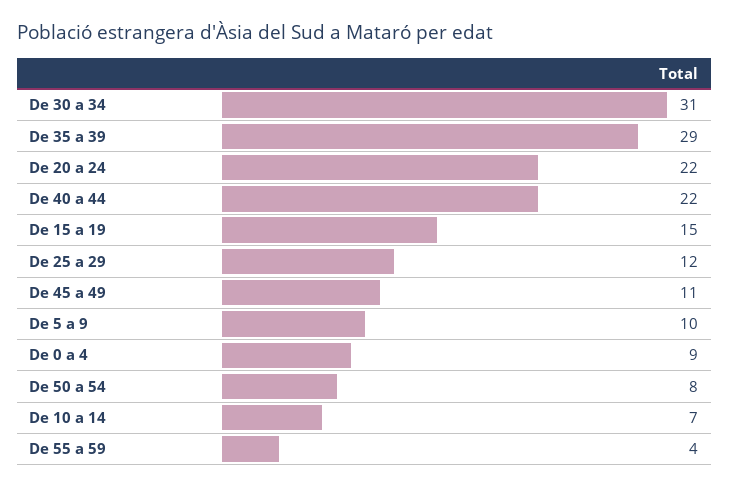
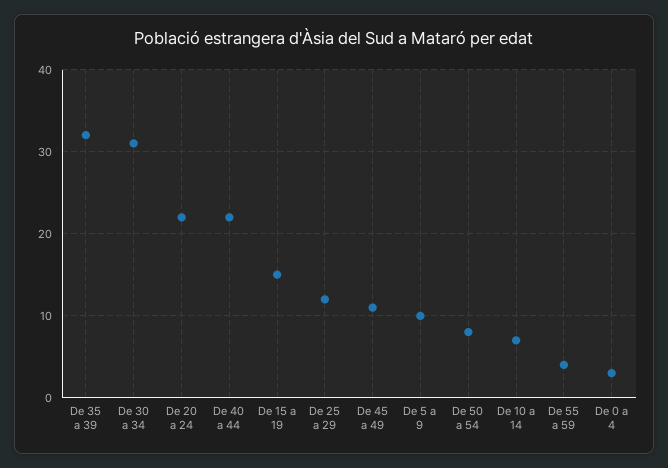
  {
    "De 30 a 34": 31,
-   "De 35 a 39": 29,
+   "De 35 a 39": 32,
    "De 20 a 24": 22,
    "De 40 a 44": 22,
    "De 15 a 19": 15,
    "De 25 a 29": 12,
    "De 45 a 49": 11,
    "De 5 a 9": 10,
-   "De 0 a 4": 9,
+   "De 0 a 4": 3,
    "De 50 a 54": 8,
    "De 10 a 14": 7,
    "De 55 a 59": 4
  }

